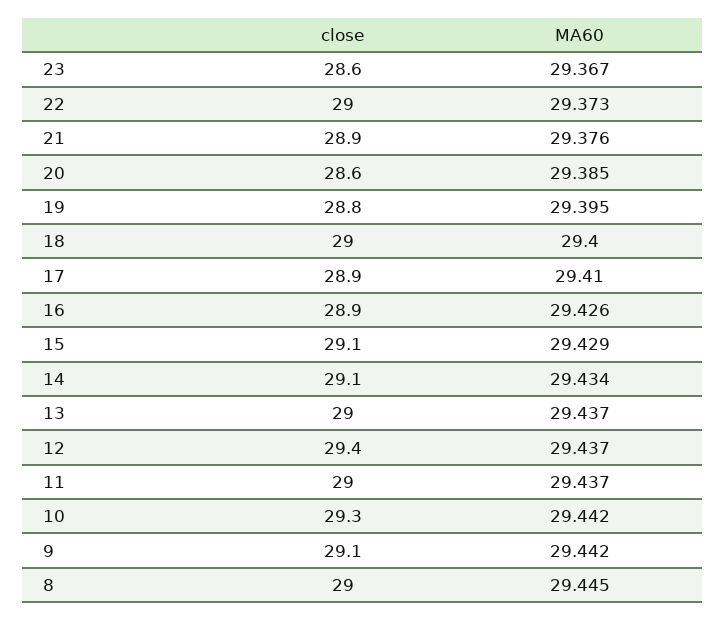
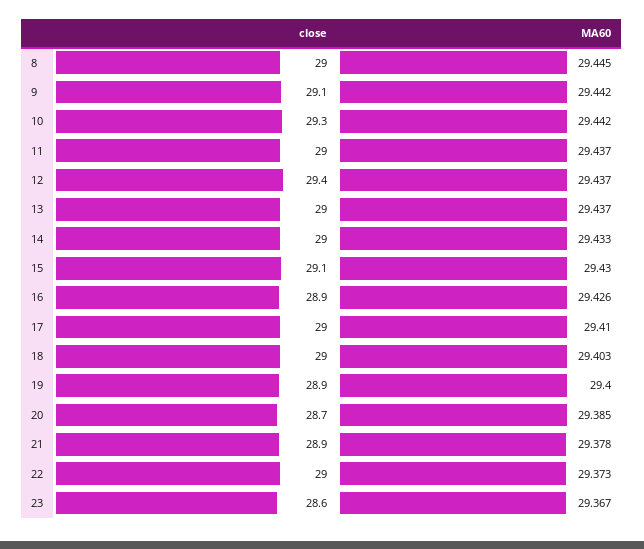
  {
    "close": {
      "23": 28.6,
      "22": 29,
      "21": 28.9,
-     "20": 28.6,
+     "20": 28.7,
-     "19": 28.8,
+     "19": 28.9,
      "18": 29,
-     "17": 28.9,
+     "17": 29,
      "16": 28.9,
      "15": 29.1,
-     "14": 29.1,
+     "14": 29,
      "13": 29,
      "12": 29.4,
      "11": 29,
      "10": 29.3,
      "9": 29.1,
      "8": 29
    },
    "MA60": {
      "23": 29.367,
      "22": 29.373,
-     "21": 29.376,
+     "21": 29.378,
      "20": 29.385,
-     "19": 29.395,
+     "19": 29.4,
-     "18": 29.4,
+     "18": 29.403,
      "17": 29.41,
      "16": 29.426,
-     "15": 29.429,
+     "15": 29.43,
-     "14": 29.434,
+     "14": 29.433,
      "13": 29.437,
      "12": 29.437,
      "11": 29.437,
      "10": 29.442,
      "9": 29.442,
      "8": 29.445
    }
  }

